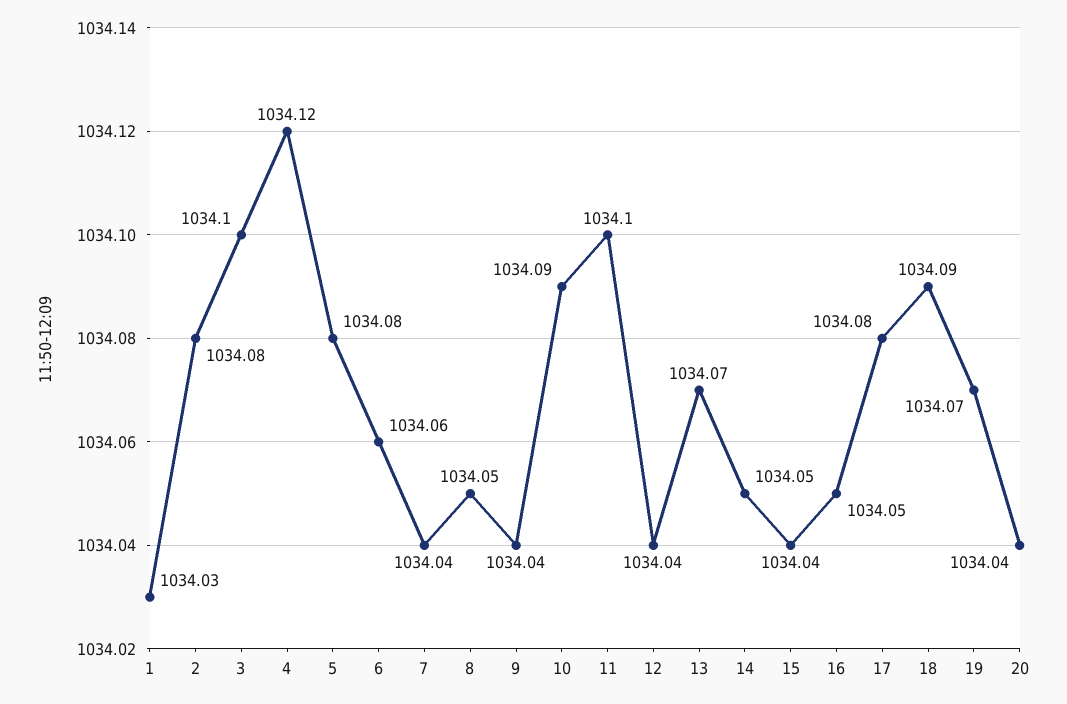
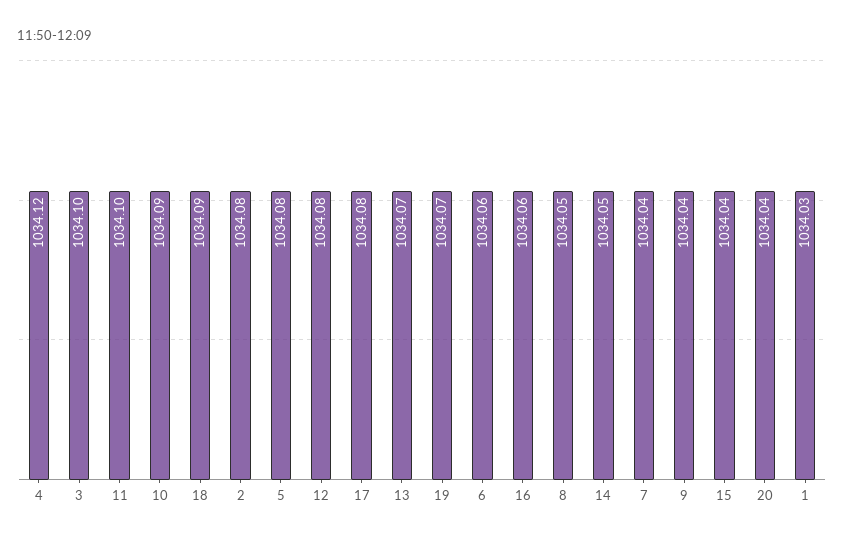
  {
    "1": 1034.03,
    "2": 1034.08,
    "3": 1034.1,
    "4": 1034.12,
    "5": 1034.08,
    "6": 1034.06,
    "7": 1034.04,
    "8": 1034.05,
    "9": 1034.04,
    "10": 1034.09,
    "11": 1034.1,
-   "12": 1034.04,
+   "12": 1034.08,
    "13": 1034.07,
    "14": 1034.05,
    "15": 1034.04,
-   "16": 1034.05,
+   "16": 1034.06,
    "17": 1034.08,
    "18": 1034.09,
    "19": 1034.07,
    "20": 1034.04
  }

